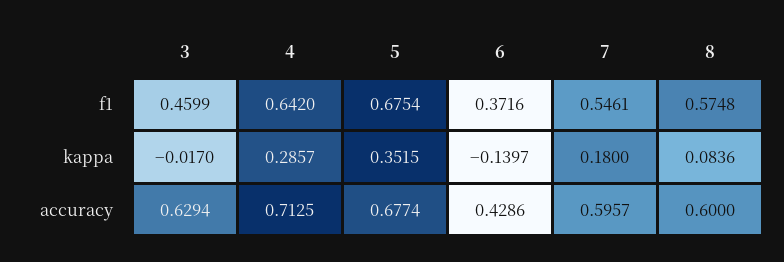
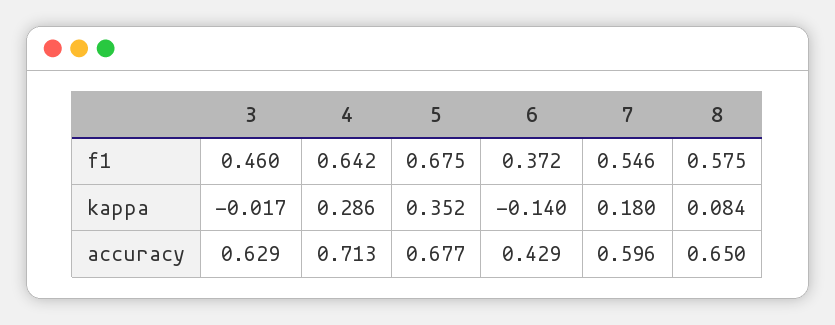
  {
    "3": {
      "f1": 0.4599,
      "kappa": -0.017,
      "accuracy": 0.6294
    },
    "4": {
      "f1": 0.642,
      "kappa": 0.2857,
      "accuracy": 0.7125
    },
    "5": {
      "f1": 0.6754,
      "kappa": 0.3515,
      "accuracy": 0.6774
    },
    "6": {
      "f1": 0.3716,
      "kappa": -0.1397,
      "accuracy": 0.4286
    },
    "7": {
      "f1": 0.5461,
      "kappa": 0.18,
      "accuracy": 0.5957
    },
    "8": {
      "f1": 0.5748,
      "kappa": 0.0836,
-     "accuracy": 0.6
+     "accuracy": 0.65
    }
  }

